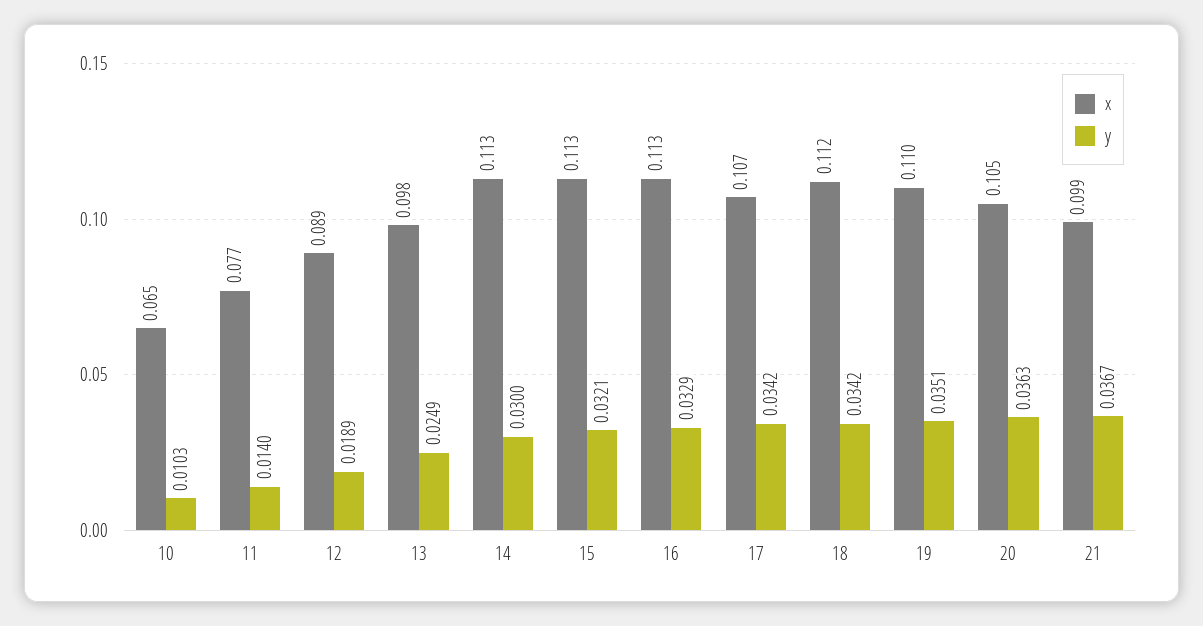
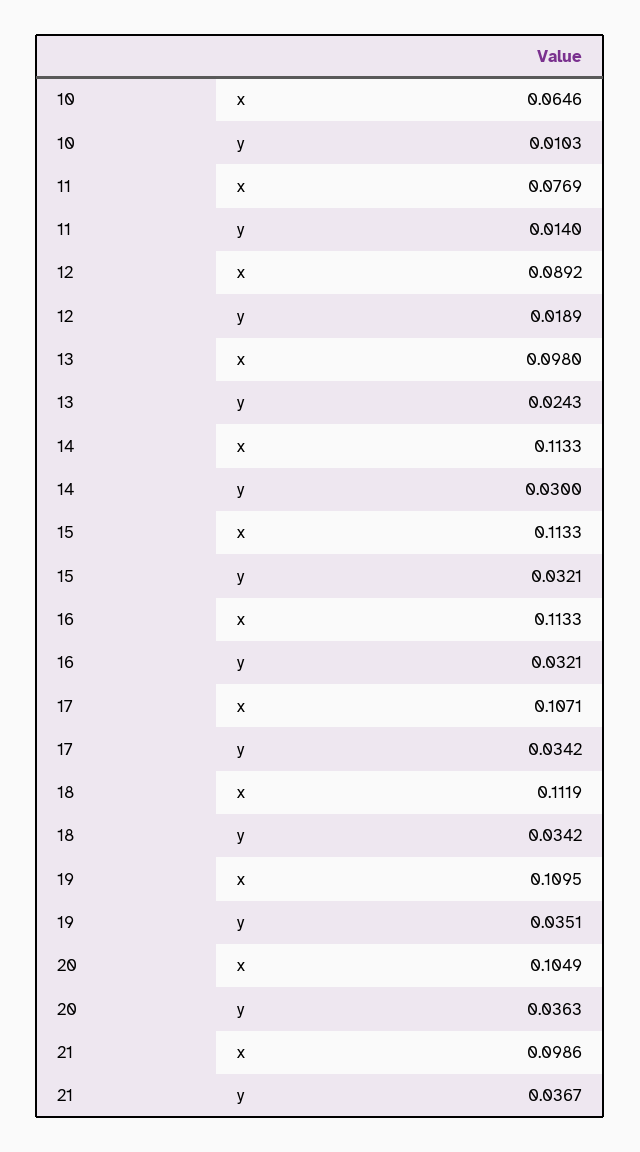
  {
    "x": {
      "10": 0.0646,
      "11": 0.0769,
      "12": 0.0892,
      "13": 0.098,
      "14": 0.1133,
      "15": 0.1133,
      "16": 0.1133,
      "17": 0.1071,
      "18": 0.1119,
      "19": 0.1095,
      "20": 0.1049,
      "21": 0.0986
    },
    "y": {
      "10": 0.0103,
      "11": 0.014,
      "12": 0.0189,
-     "13": 0.0249,
+     "13": 0.0243,
      "14": 0.03,
      "15": 0.0321,
-     "16": 0.0329,
+     "16": 0.0321,
      "17": 0.0342,
      "18": 0.0342,
      "19": 0.0351,
      "20": 0.0363,
      "21": 0.0367
    }
  }

